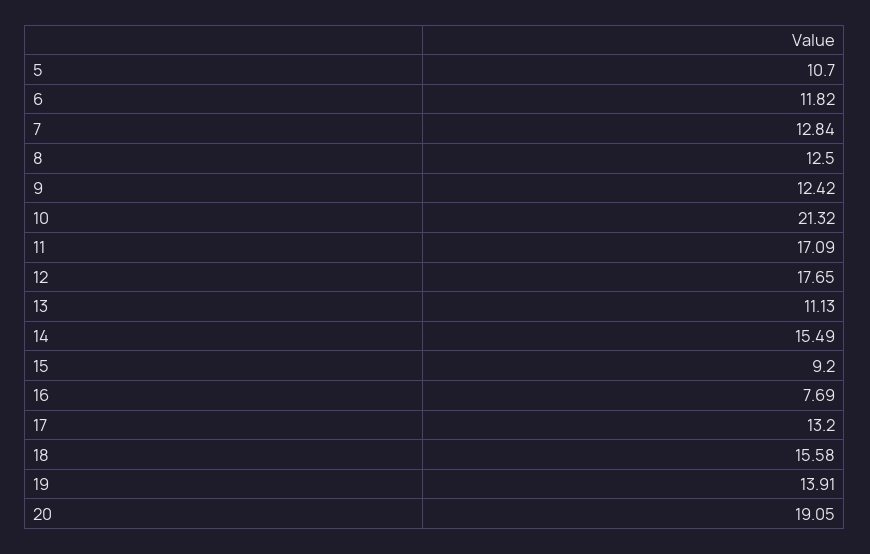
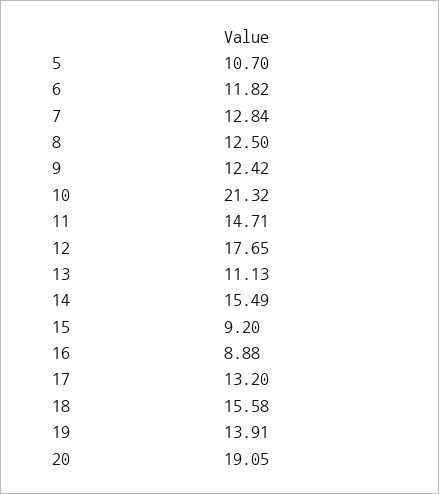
  {
    "5": 10.7,
    "6": 11.82,
    "7": 12.84,
    "8": 12.5,
    "9": 12.42,
    "10": 21.32,
-   "11": 17.09,
+   "11": 14.71,
    "12": 17.65,
    "13": 11.13,
    "14": 15.49,
    "15": 9.2,
-   "16": 7.69,
+   "16": 8.88,
    "17": 13.2,
    "18": 15.58,
    "19": 13.91,
    "20": 19.05
  }

